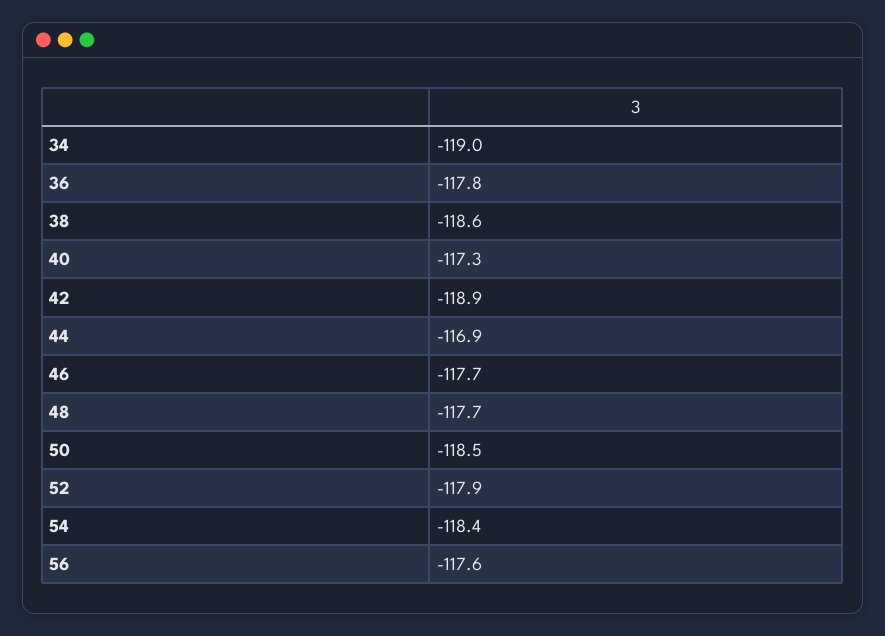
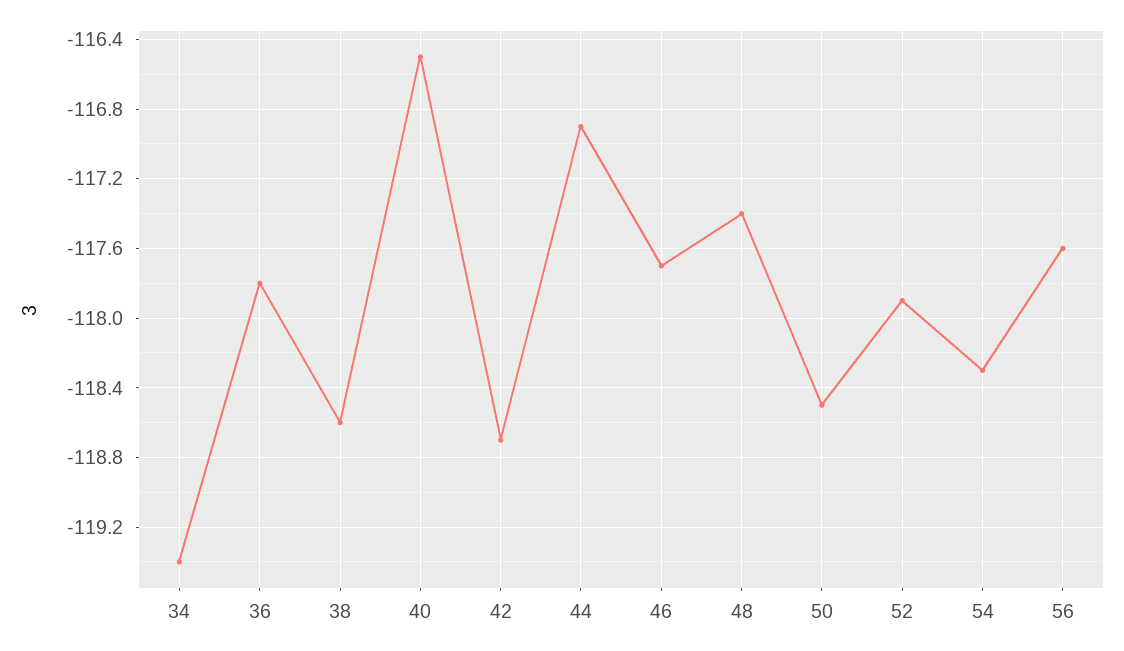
  {
-   "34": -119,
+   "34": -119.4,
    "36": -117.8,
    "38": -118.6,
-   "40": -117.3,
+   "40": -116.5,
-   "42": -118.9,
+   "42": -118.7,
    "44": -116.9,
    "46": -117.7,
-   "48": -117.7,
+   "48": -117.4,
    "50": -118.5,
    "52": -117.9,
-   "54": -118.4,
+   "54": -118.3,
    "56": -117.6
  }

